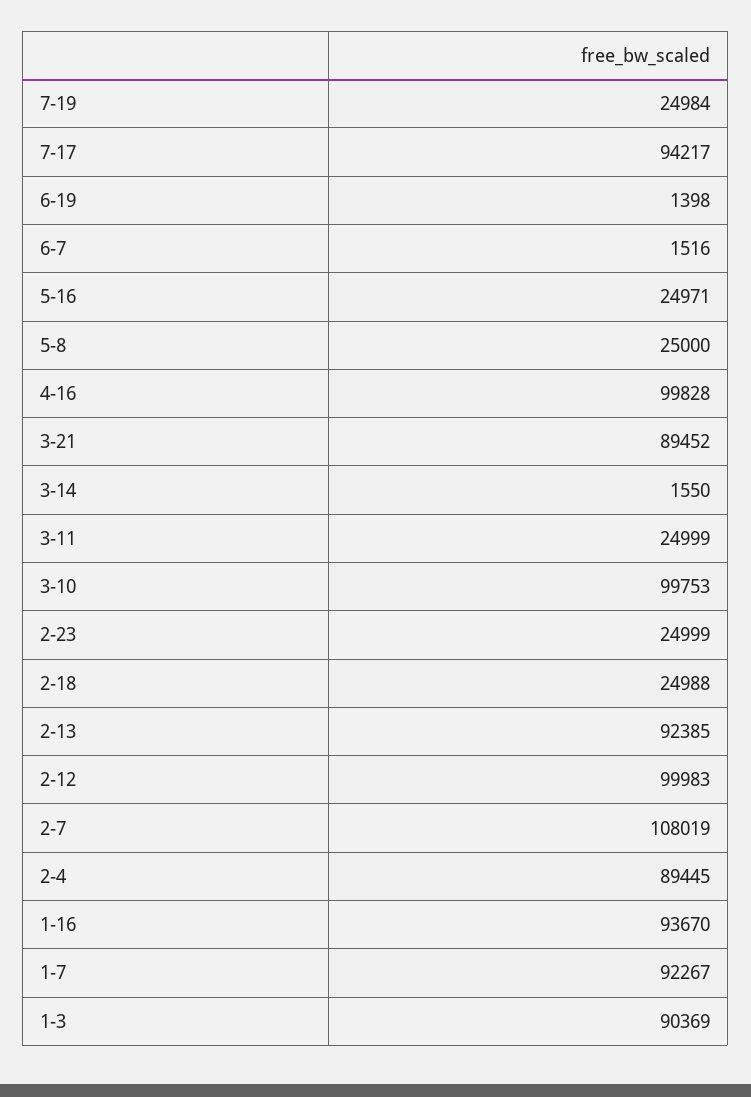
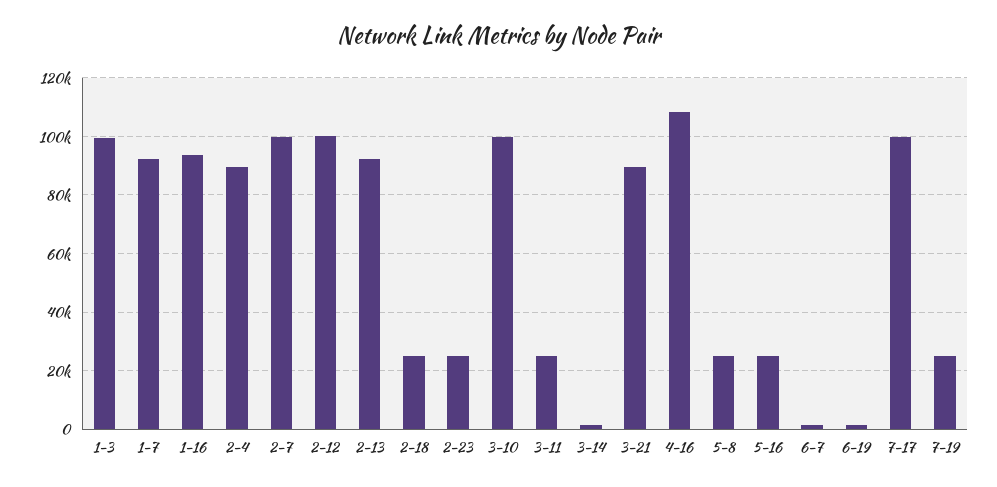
  {
    "7-19": 24984,
-   "7-17": 94217,
+   "7-17": 100000,
    "6-19": 1398,
    "6-7": 1516,
    "5-16": 24971,
    "5-8": 25000,
-   "4-16": 99828,
+   "4-16": 107500,
    "3-21": 89452,
    "3-14": 1550,
    "3-11": 24999,
    "3-10": 99753,
    "2-23": 24999,
    "2-18": 24988,
    "2-13": 92385,
    "2-12": 99983,
-   "2-7": 108019,
+   "2-7": 100000,
    "2-4": 89445,
    "1-16": 93670,
    "1-7": 92267,
-   "1-3": 90369
+   "1-3": 100000
  }

